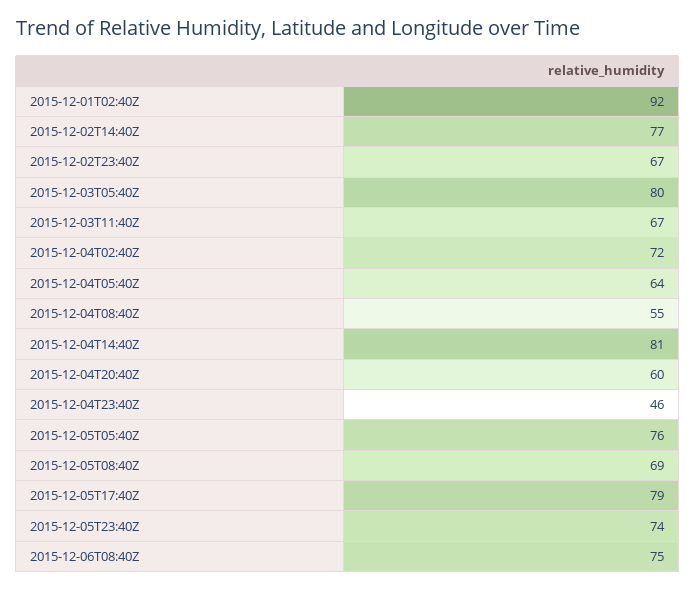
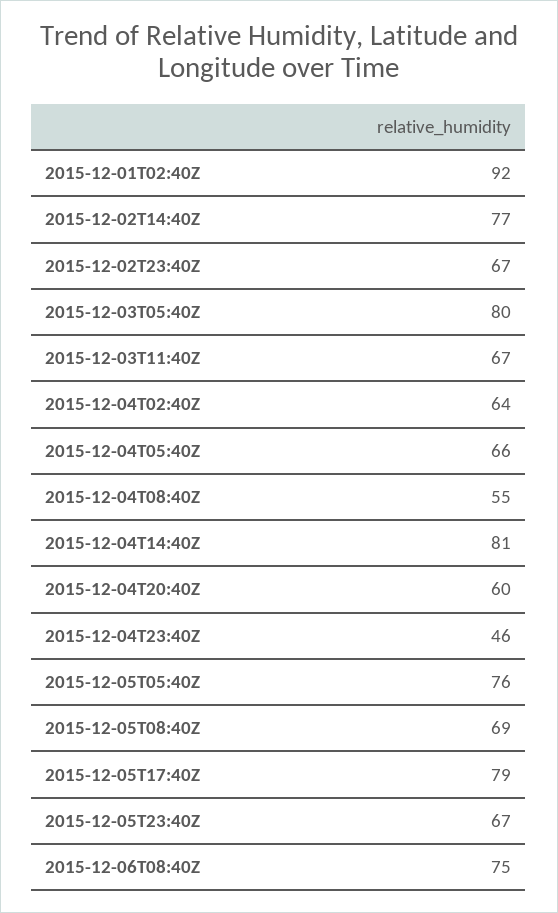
  {
    "2015-12-01T02:40Z": 92,
    "2015-12-02T14:40Z": 77,
    "2015-12-02T23:40Z": 67,
    "2015-12-03T05:40Z": 80,
    "2015-12-03T11:40Z": 67,
-   "2015-12-04T02:40Z": 72,
+   "2015-12-04T02:40Z": 64,
-   "2015-12-04T05:40Z": 64,
+   "2015-12-04T05:40Z": 66,
    "2015-12-04T08:40Z": 55,
    "2015-12-04T14:40Z": 81,
    "2015-12-04T20:40Z": 60,
    "2015-12-04T23:40Z": 46,
    "2015-12-05T05:40Z": 76,
    "2015-12-05T08:40Z": 69,
    "2015-12-05T17:40Z": 79,
-   "2015-12-05T23:40Z": 74,
+   "2015-12-05T23:40Z": 67,
    "2015-12-06T08:40Z": 75
  }

